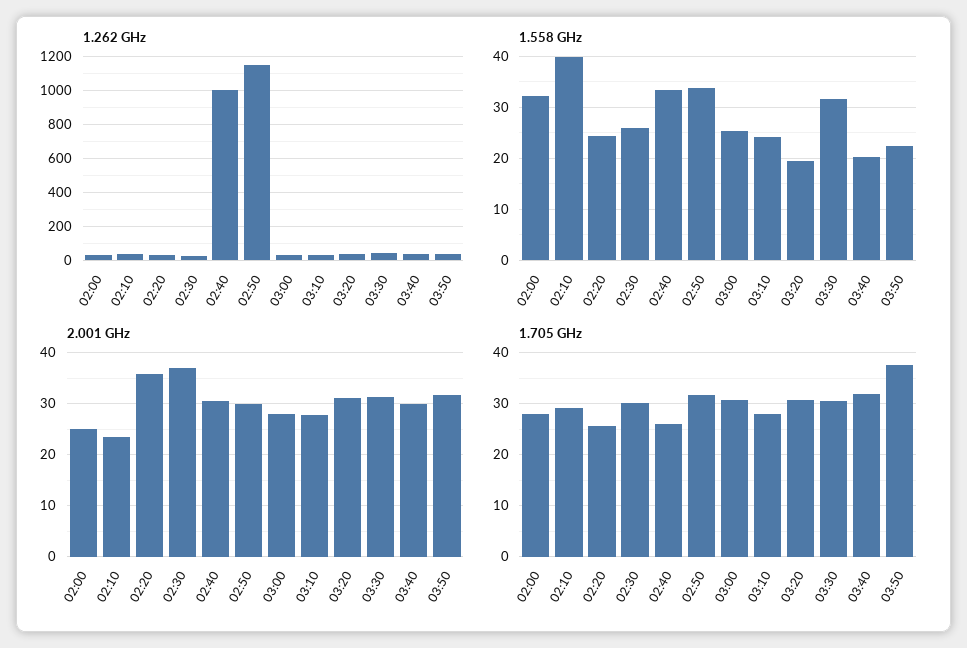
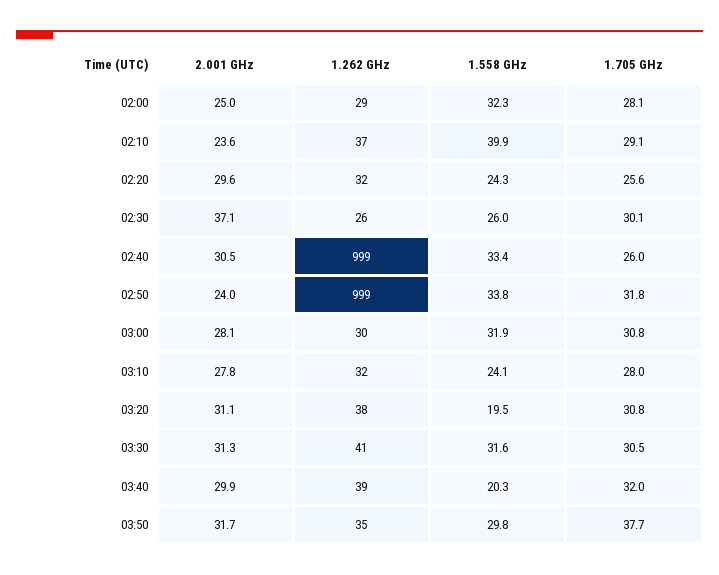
  {
    "1.262 GHz": {
      "02:00": 29,
      "02:10": 37,
      "02:20": 32,
      "02:30": 26,
      "02:40": 999,
-     "02:50": 1150,
+     "02:50": 999,
      "03:00": 30,
      "03:10": 32,
      "03:20": 38,
      "03:30": 41,
      "03:40": 39,
      "03:50": 35
    },
    "1.558 GHz": {
      "02:00": 32.3,
      "02:10": 39.9,
      "02:20": 24.3,
      "02:30": 26,
      "02:40": 33.4,
      "02:50": 33.8,
-     "03:00": 26,
+     "03:00": 31.9,
      "03:10": 24.1,
      "03:20": 19.5,
      "03:30": 31.6,
      "03:40": 20.3,
-     "03:50": 22
+     "03:50": 29.8
    },
    "2.001 GHz": {
      "02:00": 25,
      "02:10": 23.6,
-     "02:20": 36,
+     "02:20": 29.6,
      "02:30": 37.1,
      "02:40": 30.5,
-     "02:50": 30,
+     "02:50": 24,
      "03:00": 28.1,
      "03:10": 27.8,
      "03:20": 31.1,
      "03:30": 31.3,
      "03:40": 29.9,
      "03:50": 31.7
    },
    "1.705 GHz": {
      "02:00": 28.1,
      "02:10": 29.1,
      "02:20": 25.6,
      "02:30": 30.1,
      "02:40": 26,
      "02:50": 31.8,
      "03:00": 30.8,
      "03:10": 28,
      "03:20": 30.8,
      "03:30": 30.5,
      "03:40": 32,
      "03:50": 37.7
    }
  }

